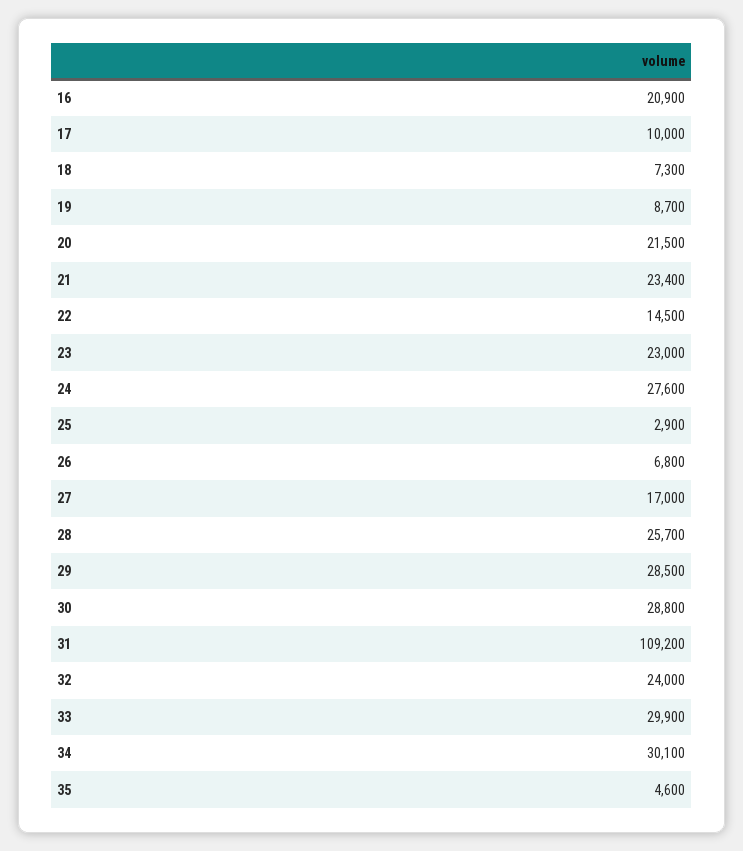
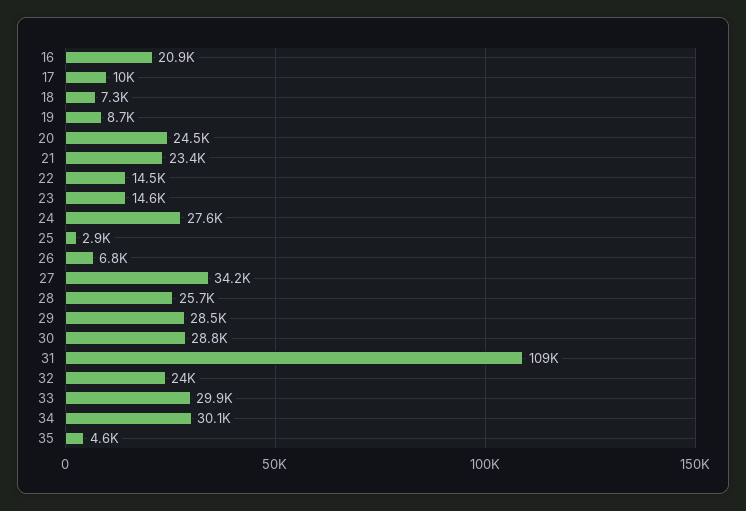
  {
    "16": 20900,
    "17": 10000,
    "18": 7300,
    "19": 8700,
-   "20": 21500,
+   "20": 24500,
    "21": 23400,
    "22": 14500,
-   "23": 23000,
+   "23": 14600,
    "24": 27600,
    "25": 2900,
    "26": 6800,
-   "27": 17000,
+   "27": 34200,
    "28": 25700,
    "29": 28500,
    "30": 28800,
    "31": 109200,
    "32": 24000,
    "33": 29900,
    "34": 30100,
    "35": 4600
  }

